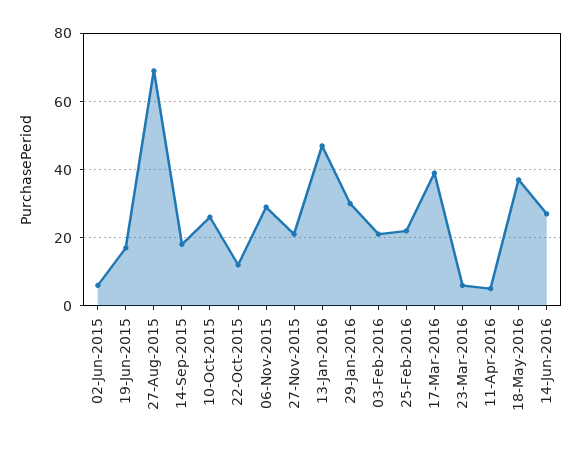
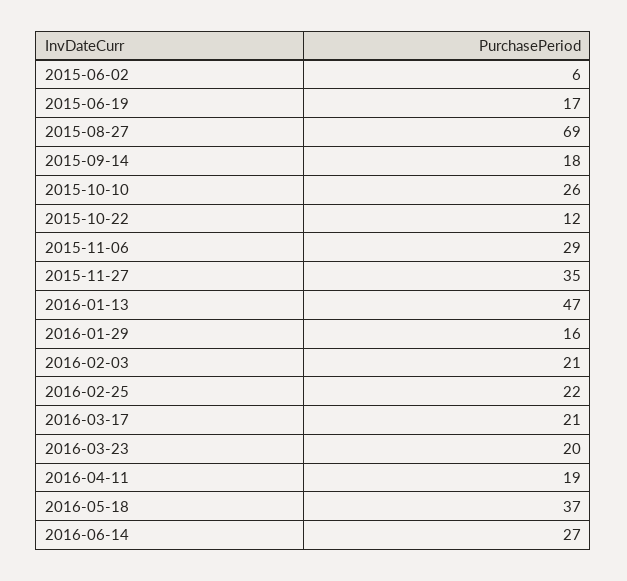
  {
    "02-Jun-2015": 6,
    "19-Jun-2015": 17,
    "27-Aug-2015": 69,
    "14-Sep-2015": 18,
    "10-Oct-2015": 26,
    "22-Oct-2015": 12,
    "06-Nov-2015": 29,
-   "27-Nov-2015": 20,
+   "27-Nov-2015": 35,
    "13-Jan-2016": 47,
-   "29-Jan-2016": 30,
+   "29-Jan-2016": 16,
    "03-Feb-2016": 21,
    "25-Feb-2016": 22,
-   "17-Mar-2016": 40,
+   "17-Mar-2016": 21,
-   "23-Mar-2016": 5,
+   "23-Mar-2016": 20,
-   "11-Apr-2016": 5,
+   "11-Apr-2016": 19,
    "18-May-2016": 37,
    "14-Jun-2016": 27
  }

